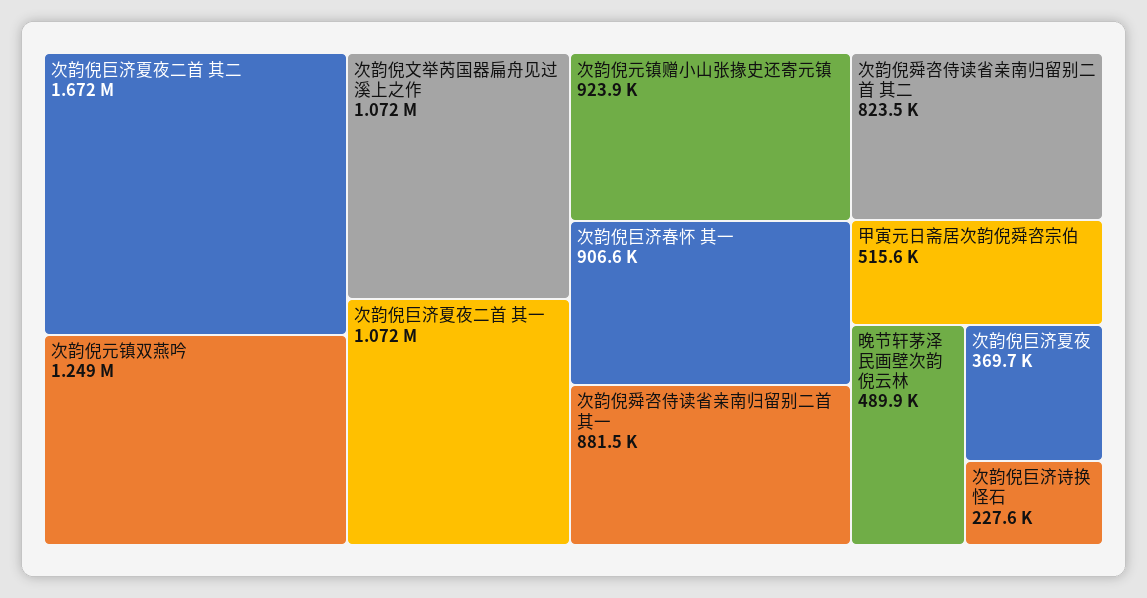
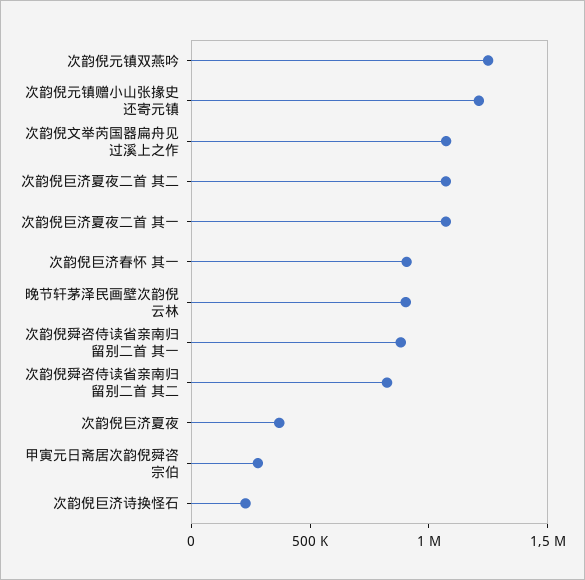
  {
-   "次韵倪巨济夏夜二首 其二": 1672000,
+   "次韵倪巨济夏夜二首 其二": 1100000,
    "次韵倪元镇双燕吟": 1249000,
    "次韵倪文举芮国器扁舟见过溪上之作": 1072000,
    "次韵倪巨济夏夜二首 其一": 1072000,
-   "次韵倪元镇赠小山张掾史还寄元镇": 923900,
+   "次韵倪元镇赠小山张掾史还寄元镇": 1200000,
    "次韵倪巨济春怀 其一": 906600,
    "次韵倪舜咨侍读省亲南归留别二首 其一": 881500,
    "次韵倪舜咨侍读省亲南归留别二首 其二": 823500,
-   "甲寅元日斋居次韵倪舜咨宗伯": 515600,
+   "甲寅元日斋居次韵倪舜咨宗伯": 300000,
-   "晚节轩茅泽民画壁次韵倪云林": 489900,
+   "晚节轩茅泽民画壁次韵倪云林": 900000,
    "次韵倪巨济夏夜": 369700,
    "次韵倪巨济诗换怪石": 227600
  }

